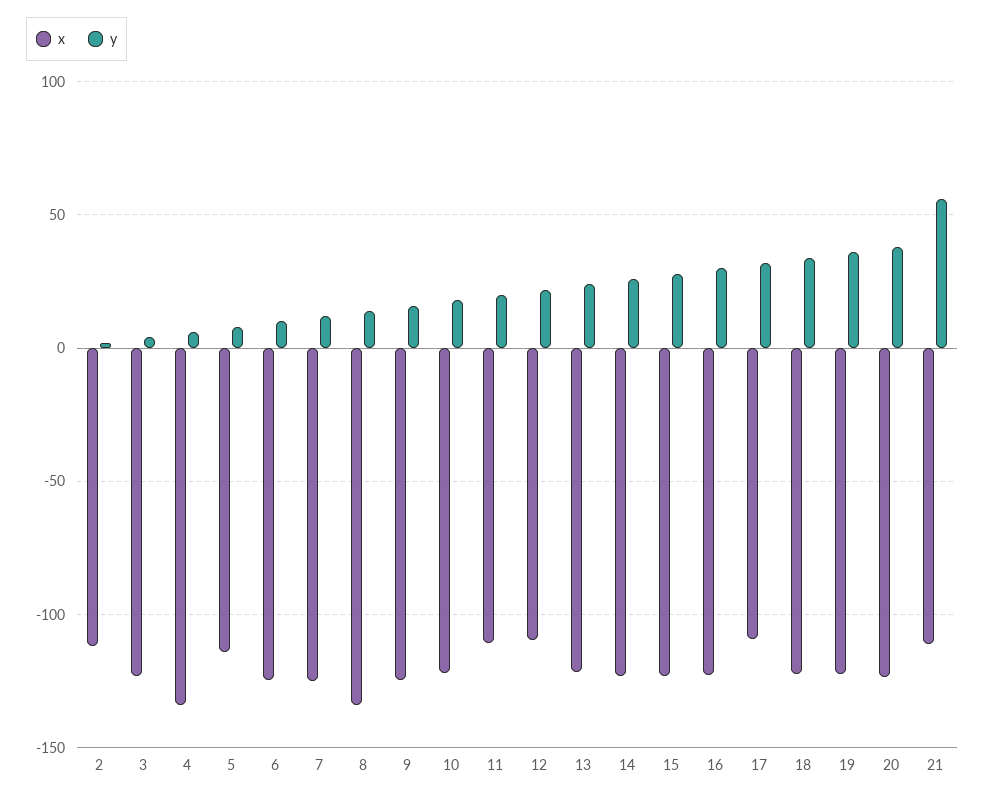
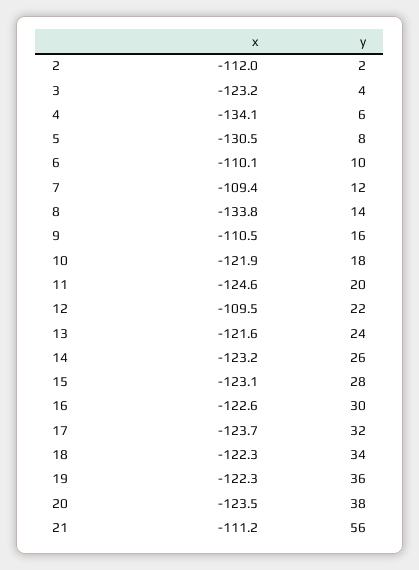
  {
    "x": {
      "2": -112,
      "3": -123.2,
      "4": -134.1,
-     "5": -115,
+     "5": -130.5,
-     "6": -125,
+     "6": -110.1,
-     "7": -125,
+     "7": -109.4,
      "8": -133.8,
-     "9": -125,
+     "9": -110.5,
      "10": -121.9,
-     "11": -110,
+     "11": -124.6,
      "12": -109.5,
      "13": -121.6,
      "14": -123.2,
      "15": -123.1,
      "16": -122.6,
-     "17": -110,
+     "17": -123.7,
      "18": -122.3,
      "19": -122.3,
      "20": -123.5,
      "21": -111.2
    },
    "y": {
      "2": 2,
      "3": 4,
      "4": 6,
      "5": 8,
      "6": 10,
      "7": 12,
      "8": 14,
      "9": 16,
      "10": 18,
      "11": 20,
      "12": 22,
      "13": 24,
      "14": 26,
      "15": 28,
      "16": 30,
      "17": 32,
      "18": 34,
      "19": 36,
      "20": 38,
      "21": 56
    }
  }

